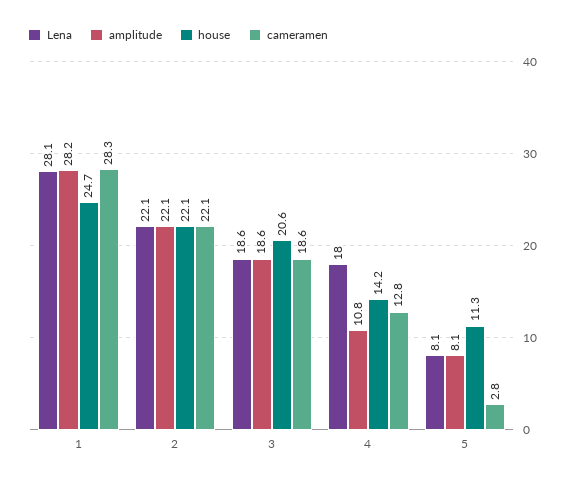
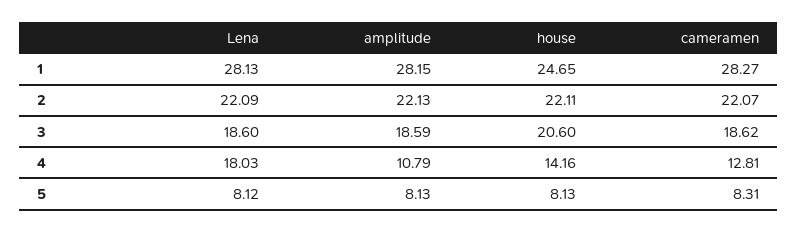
  {
    "Lena": {
      "1": 28.13,
      "2": 22.09,
      "3": 18.6,
      "4": 18.03,
      "5": 8.12
    },
    "amplitude": {
      "1": 28.15,
      "2": 22.13,
      "3": 18.59,
      "4": 10.79,
      "5": 8.13
    },
    "house": {
      "1": 24.65,
      "2": 22.11,
      "3": 20.6,
      "4": 14.16,
-     "5": 11.3
+     "5": 8.13
    },
    "cameramen": {
      "1": 28.27,
      "2": 22.07,
      "3": 18.62,
      "4": 12.81,
-     "5": 2.8
+     "5": 8.31
    }
  }

